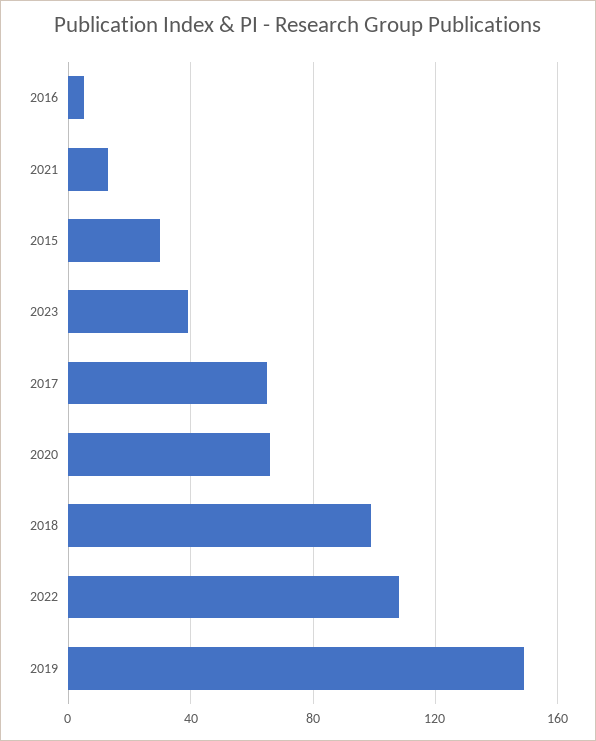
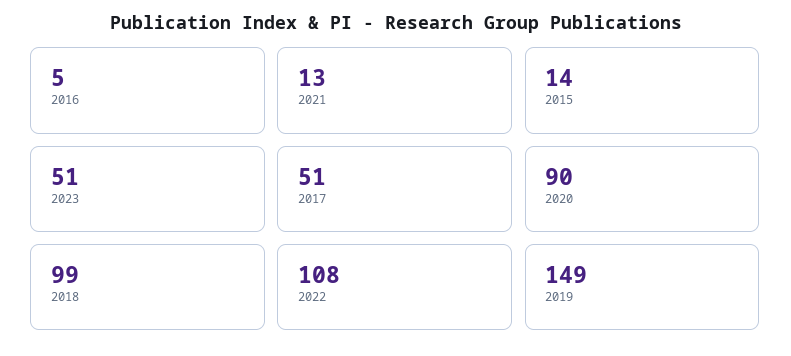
  {
    "2016": 5,
    "2021": 13,
-   "2015": 30,
+   "2015": 14,
-   "2023": 40,
+   "2023": 51,
-   "2017": 65,
+   "2017": 51,
-   "2020": 65,
+   "2020": 90,
    "2018": 99,
    "2022": 108,
    "2019": 149
  }

